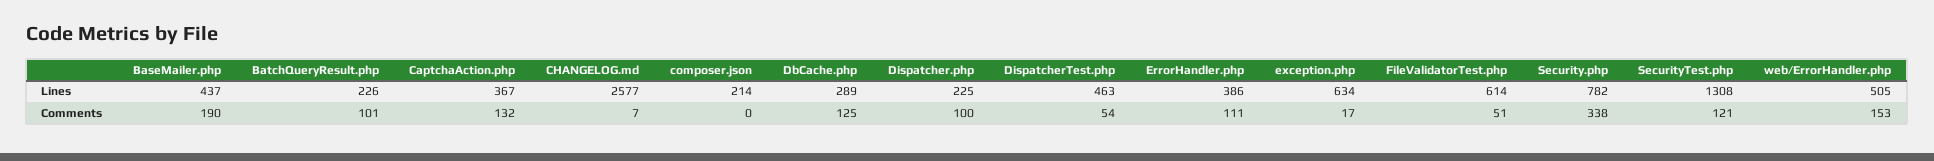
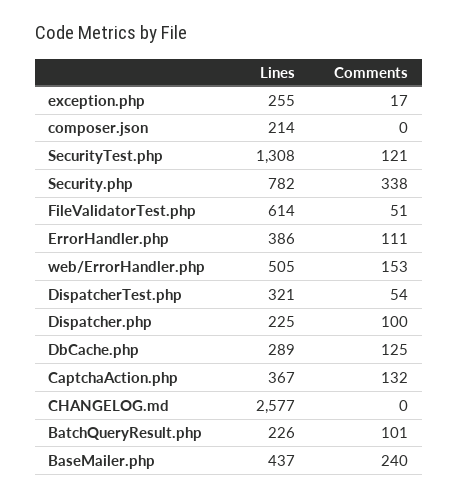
  {
    "BaseMailer.php": {
      "Lines": 437,
-     "Comments": 190
+     "Comments": 240
    },
    "BatchQueryResult.php": {
      "Lines": 226,
      "Comments": 101
    },
    "CaptchaAction.php": {
      "Lines": 367,
      "Comments": 132
    },
    "CHANGELOG.md": {
      "Lines": 2577,
-     "Comments": 7
+     "Comments": 0
    },
    "composer.json": {
      "Lines": 214,
      "Comments": 0
    },
    "DbCache.php": {
      "Lines": 289,
      "Comments": 125
    },
    "Dispatcher.php": {
      "Lines": 225,
      "Comments": 100
    },
    "DispatcherTest.php": {
-     "Lines": 463,
+     "Lines": 321,
      "Comments": 54
    },
    "ErrorHandler.php": {
      "Lines": 386,
      "Comments": 111
    },
    "exception.php": {
-     "Lines": 634,
+     "Lines": 255,
      "Comments": 17
    },
    "FileValidatorTest.php": {
      "Lines": 614,
      "Comments": 51
    },
    "Security.php": {
      "Lines": 782,
      "Comments": 338
    },
    "SecurityTest.php": {
      "Lines": 1308,
      "Comments": 121
    },
    "web/ErrorHandler.php": {
      "Lines": 505,
      "Comments": 153
    }
  }

